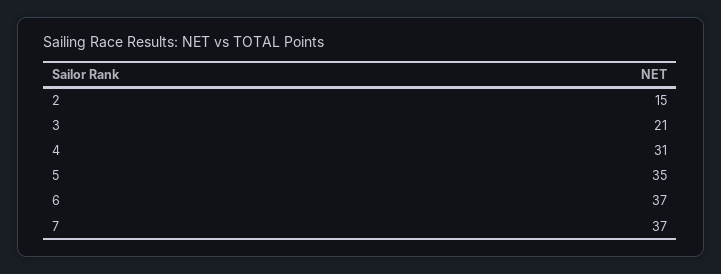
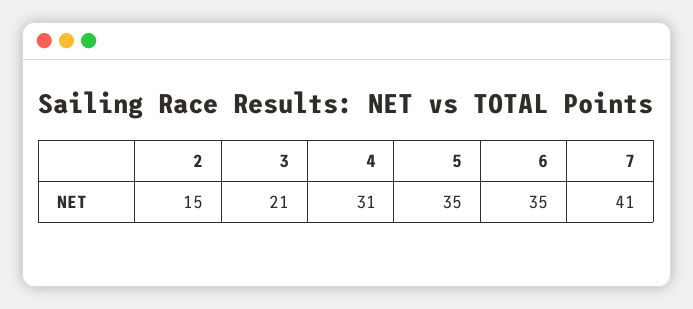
  {
    "2": 15,
    "3": 21,
    "4": 31,
    "5": 35,
-   "6": 37,
+   "6": 35,
-   "7": 37
+   "7": 41
  }

